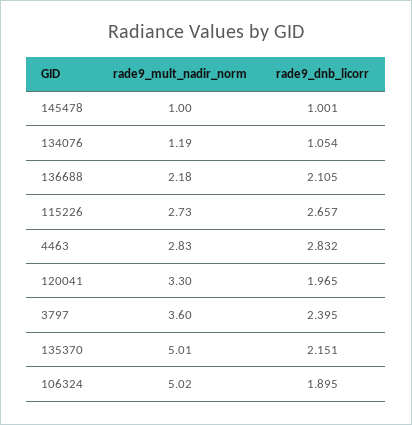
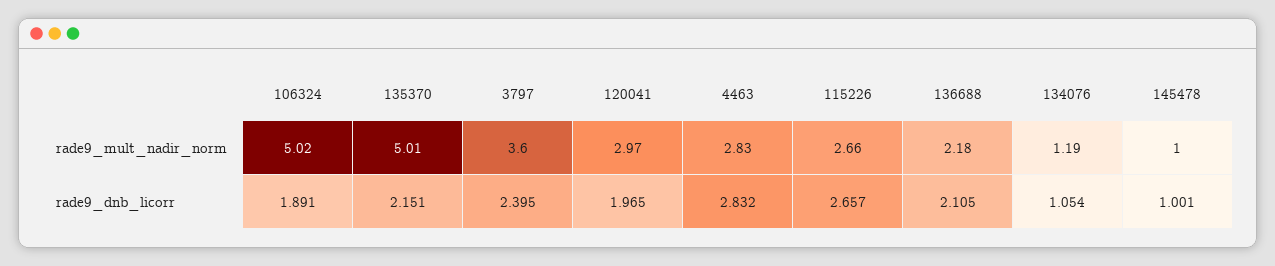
  {
    "rade9_mult_nadir_norm": {
      "145478": 1,
      "134076": 1.19,
      "136688": 2.18,
-     "115226": 2.73,
+     "115226": 2.66,
      "4463": 2.83,
-     "120041": 3.3,
+     "120041": 2.97,
      "3797": 3.6,
      "135370": 5.01,
      "106324": 5.02
    },
    "rade9_dnb_licorr": {
      "145478": 1.001,
      "134076": 1.054,
      "136688": 2.105,
      "115226": 2.657,
      "4463": 2.832,
      "120041": 1.965,
      "3797": 2.395,
      "135370": 2.151,
-     "106324": 1.895
+     "106324": 1.891
    }
  }

